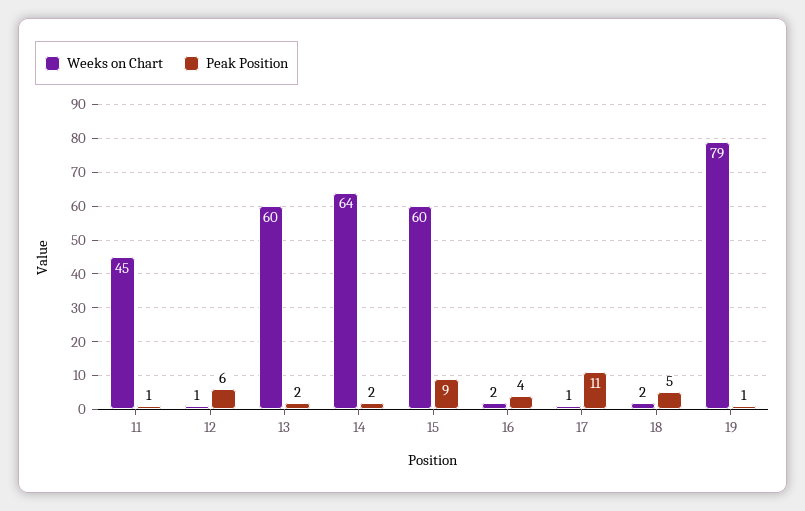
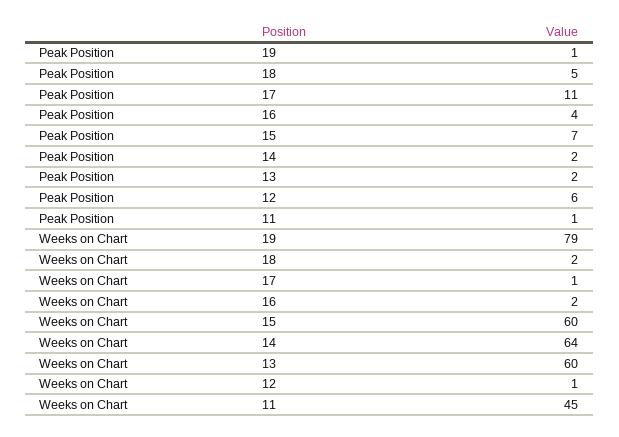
  {
    "Weeks on Chart": {
      "11": 45,
      "12": 1,
      "13": 60,
      "14": 64,
      "15": 60,
      "16": 2,
      "17": 1,
      "18": 2,
      "19": 79
    },
    "Peak Position": {
      "11": 1,
      "12": 6,
      "13": 2,
      "14": 2,
-     "15": 9,
+     "15": 7,
      "16": 4,
      "17": 11,
      "18": 5,
      "19": 1
    }
  }

